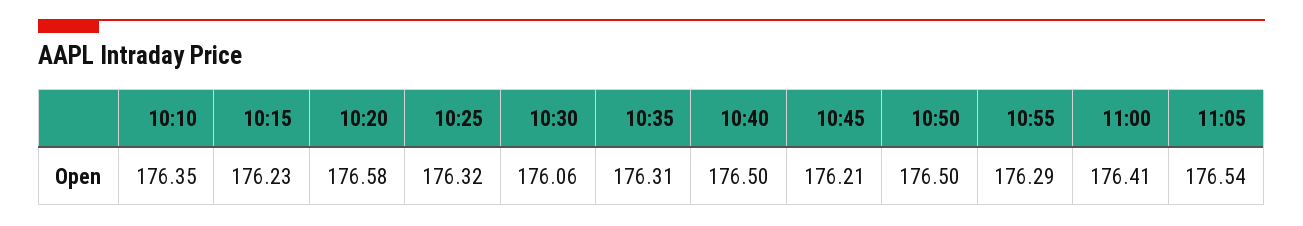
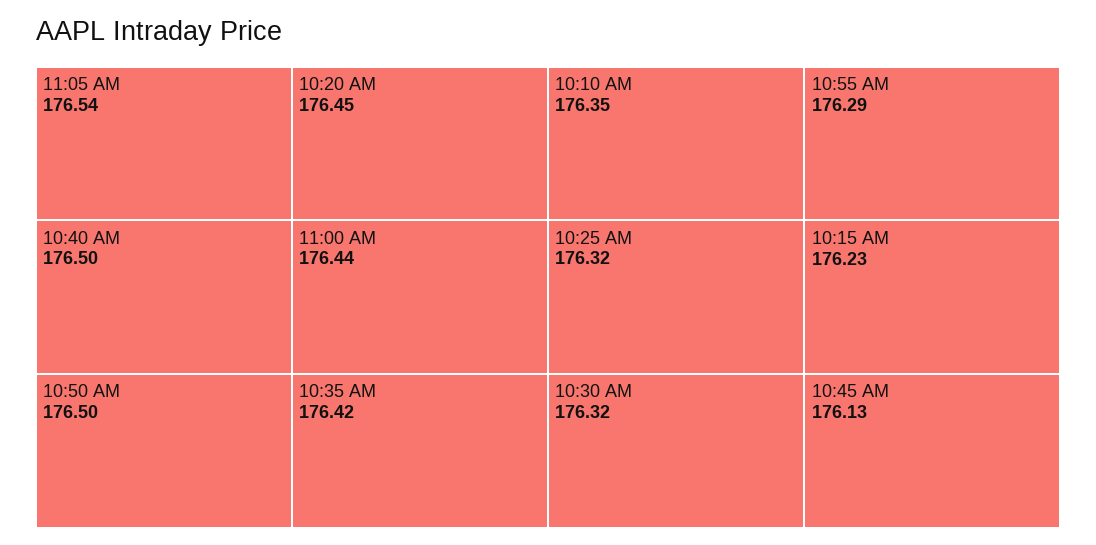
  {
    "10:10": 176.35,
    "10:15": 176.23,
-   "10:20": 176.58,
+   "10:20": 176.45,
    "10:25": 176.32,
-   "10:30": 176.06,
+   "10:30": 176.32,
-   "10:35": 176.31,
+   "10:35": 176.42,
    "10:40": 176.5,
-   "10:45": 176.21,
+   "10:45": 176.13,
    "10:50": 176.5,
    "10:55": 176.29,
-   "11:00": 176.41,
+   "11:00": 176.44,
    "11:05": 176.54
  }

